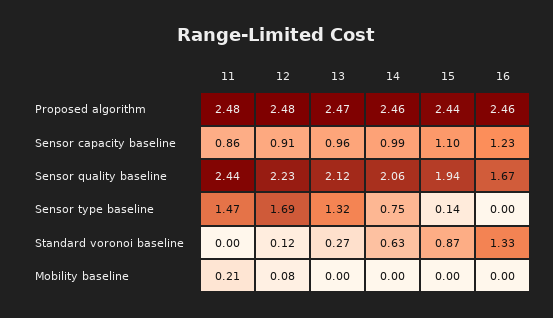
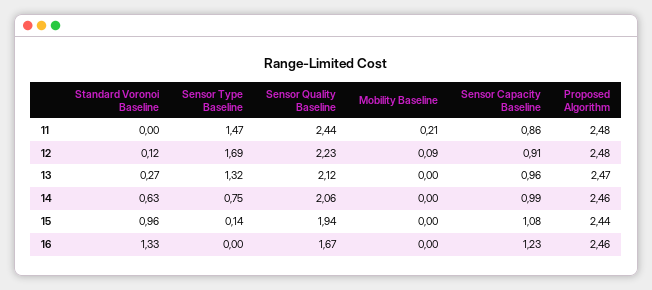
  {
    "11": {
      "Proposed algorithm": 2.48,
      "Sensor capacity baseline": 0.86,
      "Sensor quality baseline": 2.44,
      "Sensor type baseline": 1.47,
      "Standard voronoi baseline": 0,
      "Mobility baseline": 0.21
    },
    "12": {
      "Proposed algorithm": 2.48,
      "Sensor capacity baseline": 0.91,
      "Sensor quality baseline": 2.23,
      "Sensor type baseline": 1.69,
      "Standard voronoi baseline": 0.12,
-     "Mobility baseline": 0.08
+     "Mobility baseline": 0.09
    },
    "13": {
      "Proposed algorithm": 2.47,
      "Sensor capacity baseline": 0.96,
      "Sensor quality baseline": 2.12,
      "Sensor type baseline": 1.32,
      "Standard voronoi baseline": 0.27,
      "Mobility baseline": 0
    },
    "14": {
      "Proposed algorithm": 2.46,
      "Sensor capacity baseline": 0.99,
      "Sensor quality baseline": 2.06,
      "Sensor type baseline": 0.75,
      "Standard voronoi baseline": 0.63,
      "Mobility baseline": 0
    },
    "15": {
      "Proposed algorithm": 2.44,
-     "Sensor capacity baseline": 1.1,
+     "Sensor capacity baseline": 1.08,
      "Sensor quality baseline": 1.94,
      "Sensor type baseline": 0.14,
-     "Standard voronoi baseline": 0.87,
+     "Standard voronoi baseline": 0.96,
      "Mobility baseline": 0
    },
    "16": {
      "Proposed algorithm": 2.46,
      "Sensor capacity baseline": 1.23,
      "Sensor quality baseline": 1.67,
      "Sensor type baseline": 0,
      "Standard voronoi baseline": 1.33,
      "Mobility baseline": 0
    }
  }

